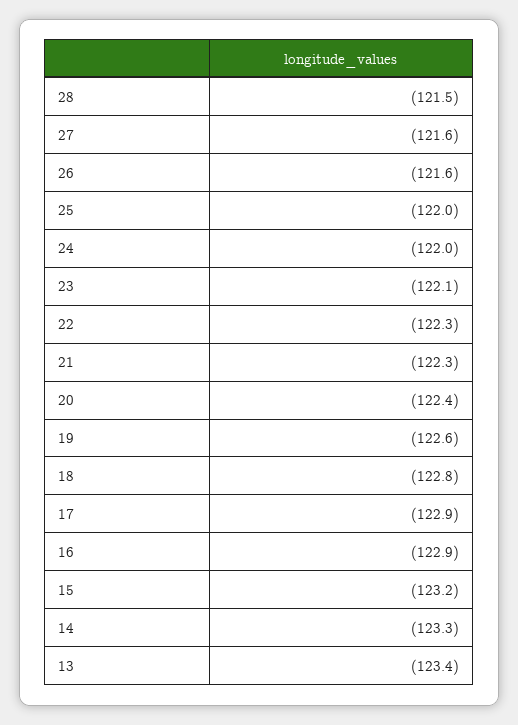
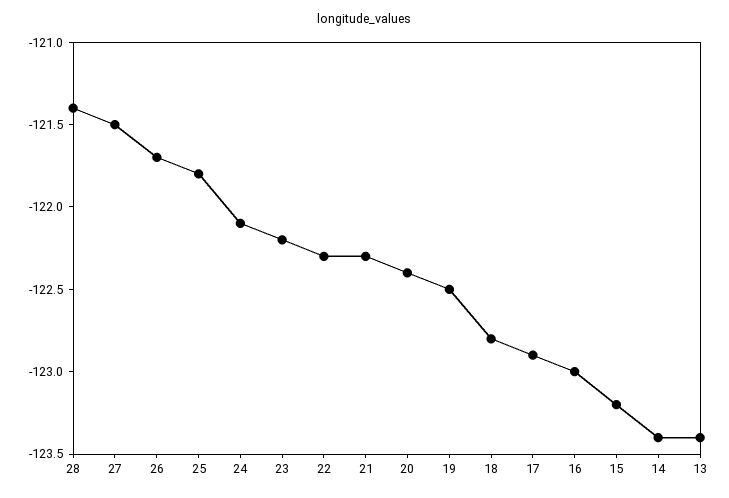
  {
-   "28": -121.5,
+   "28": -121.4,
-   "27": -121.6,
+   "27": -121.5,
-   "26": -121.6,
+   "26": -121.7,
-   "25": -122,
+   "25": -121.8,
-   "24": -122,
+   "24": -122.1,
-   "23": -122.1,
+   "23": -122.2,
    "22": -122.3,
    "21": -122.3,
    "20": -122.4,
-   "19": -122.6,
+   "19": -122.5,
    "18": -122.8,
    "17": -122.9,
-   "16": -122.9,
+   "16": -123,
    "15": -123.2,
-   "14": -123.3,
+   "14": -123.4,
    "13": -123.4
  }

